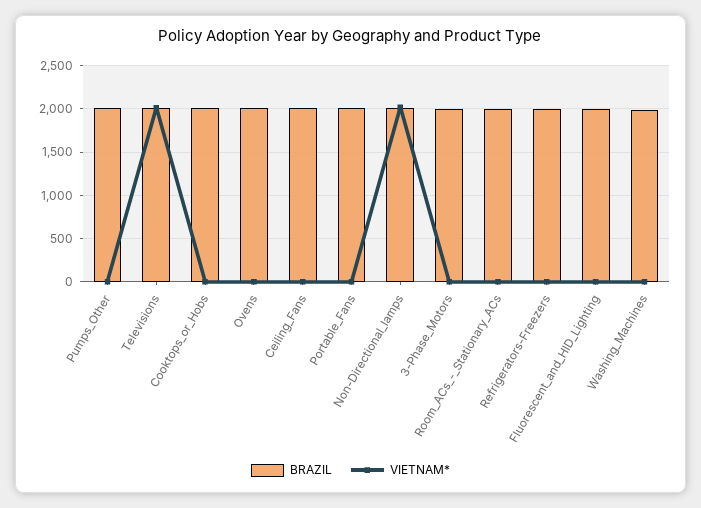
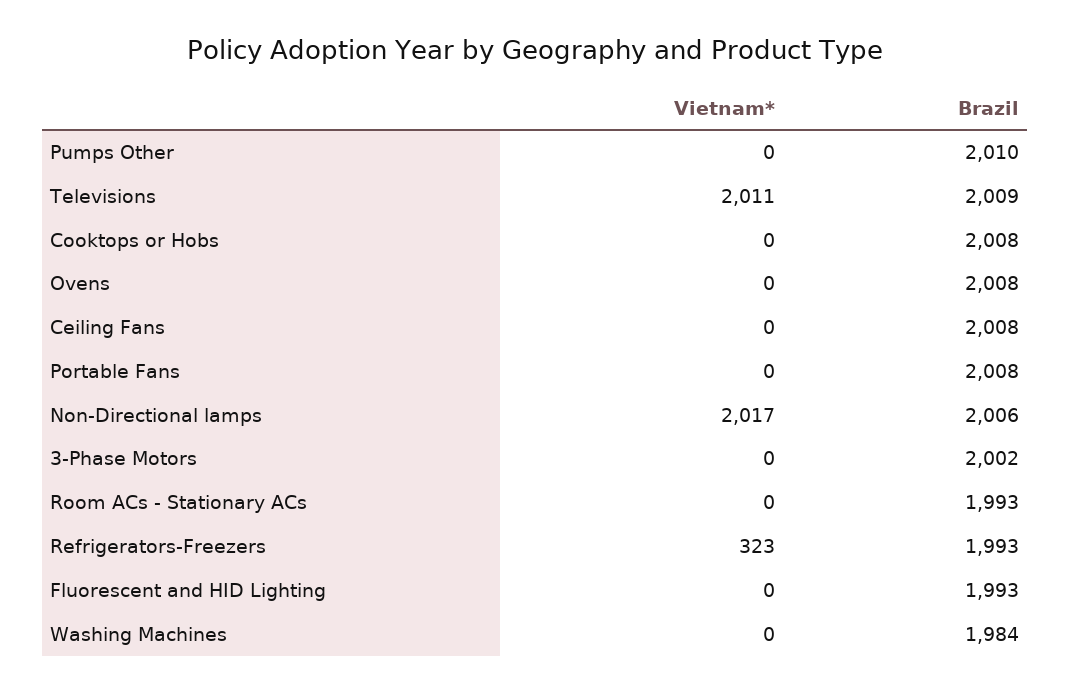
  {
    "BRAZIL": {
      "Pumps_Other": 2010,
      "Televisions": 2009,
      "Cooktops_or_Hobs": 2008,
      "Ovens": 2008,
      "Ceiling_Fans": 2008,
      "Portable_Fans": 2008,
      "Non-Directional_lamps": 2006,
      "3-Phase_Motors": 2002,
      "Room_ACs_-_Stationary_ACs": 1993,
      "Refrigerators-Freezers": 1993,
      "Fluorescent_and_HID_Lighting": 1993,
      "Washing_Machines": 1984
    },
    "VIETNAM*": {
      "Pumps_Other": 0,
      "Televisions": 2011,
      "Cooktops_or_Hobs": 0,
      "Ovens": 0,
      "Ceiling_Fans": 0,
      "Portable_Fans": 0,
      "Non-Directional_lamps": 2017,
      "3-Phase_Motors": 0,
      "Room_ACs_-_Stationary_ACs": 0,
-     "Refrigerators-Freezers": 0,
+     "Refrigerators-Freezers": 323,
      "Fluorescent_and_HID_Lighting": 0,
      "Washing_Machines": 0
    }
  }

